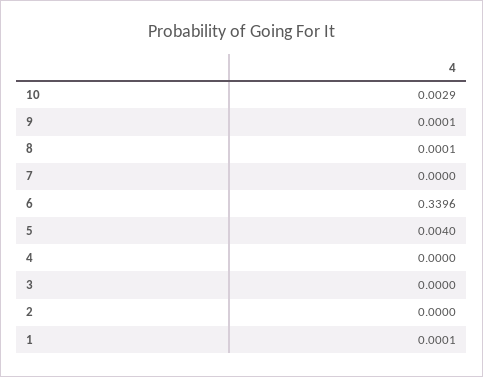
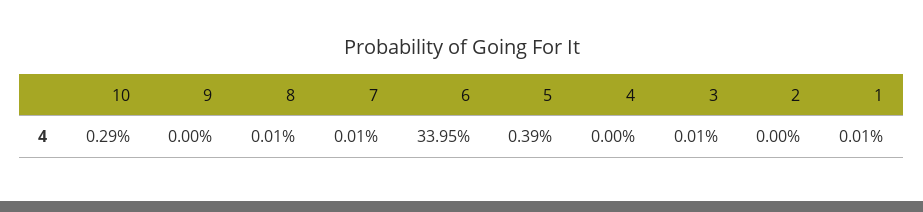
  {
    "10": 0.0029,
-   "9": 0.0001,
+   "9": 0,
    "8": 0.0001,
-   "7": 0,
+   "7": 0.0001,
-   "6": 0.3396,
+   "6": 0.3395,
-   "5": 0.004,
+   "5": 0.0039,
    "4": 0,
-   "3": 0,
+   "3": 0.0001,
    "2": 0,
    "1": 0.0001
  }

